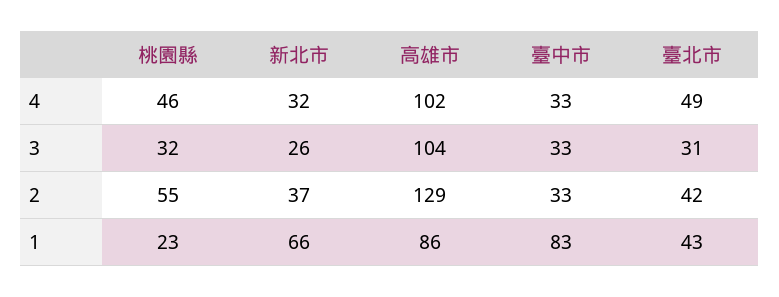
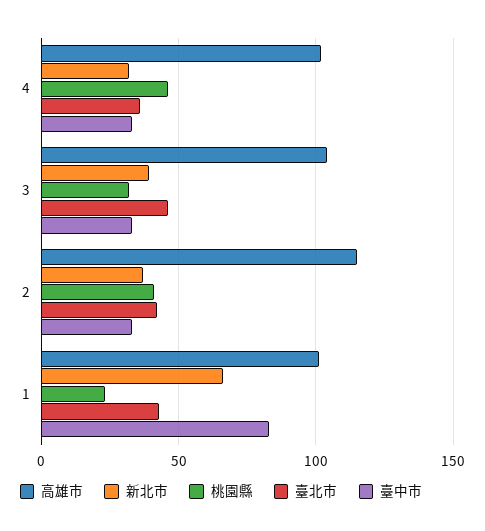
  {
    "桃園縣": {
      "4": 46,
      "3": 32,
-     "2": 55,
+     "2": 40,
      "1": 23
    },
    "新北市": {
      "4": 32,
-     "3": 26,
+     "3": 40,
      "2": 37,
      "1": 66
    },
    "高雄市": {
      "4": 102,
      "3": 104,
-     "2": 129,
+     "2": 115,
-     "1": 86
+     "1": 100
    },
    "臺中市": {
      "4": 33,
      "3": 33,
      "2": 33,
      "1": 83
    },
    "臺北市": {
-     "4": 49,
+     "4": 35,
-     "3": 31,
+     "3": 45,
      "2": 42,
      "1": 43
    }
  }

